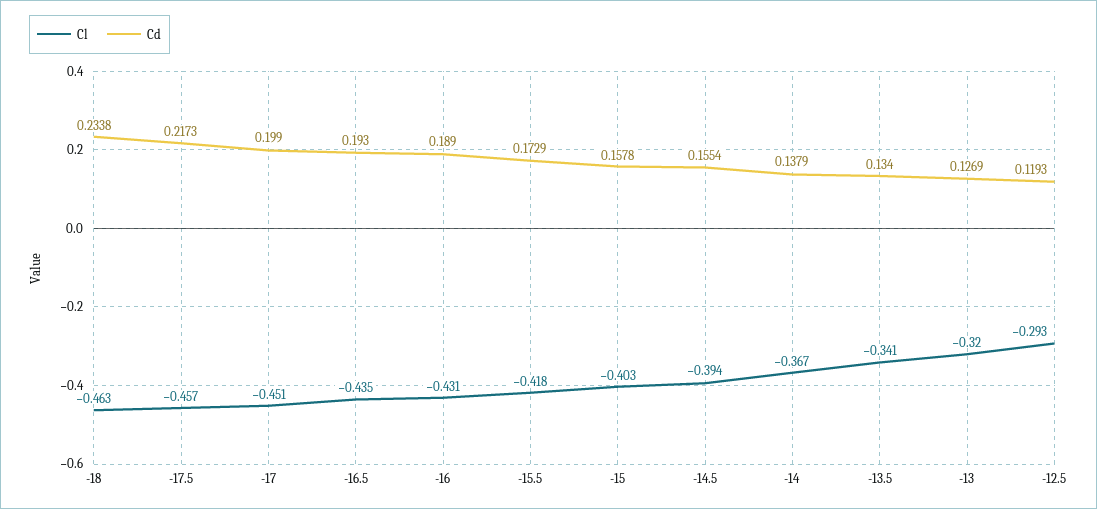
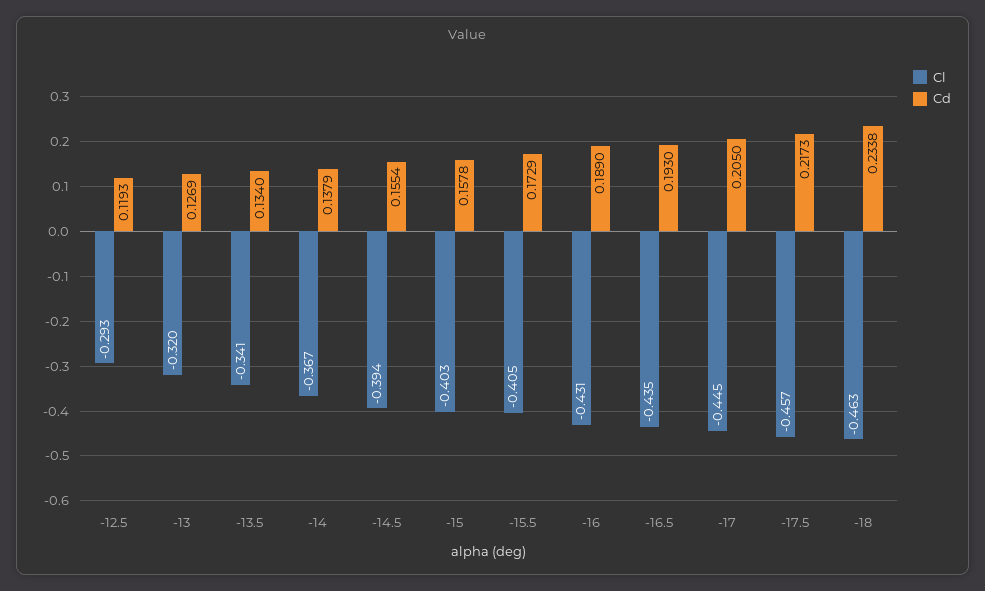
  {
    "Cl": {
      "-18": -0.463,
      "-17.5": -0.457,
-     "-17": -0.451,
+     "-17": -0.445,
      "-16.5": -0.435,
      "-16": -0.431,
-     "-15.5": -0.418,
+     "-15.5": -0.405,
      "-15": -0.403,
      "-14.5": -0.394,
      "-14": -0.367,
      "-13.5": -0.341,
      "-13": -0.32,
      "-12.5": -0.293
    },
    "Cd": {
      "-18": 0.2338,
      "-17.5": 0.2173,
-     "-17": 0.199,
+     "-17": 0.205,
      "-16.5": 0.193,
      "-16": 0.189,
      "-15.5": 0.1729,
      "-15": 0.1578,
      "-14.5": 0.1554,
      "-14": 0.1379,
      "-13.5": 0.134,
      "-13": 0.1269,
      "-12.5": 0.1193
    }
  }

